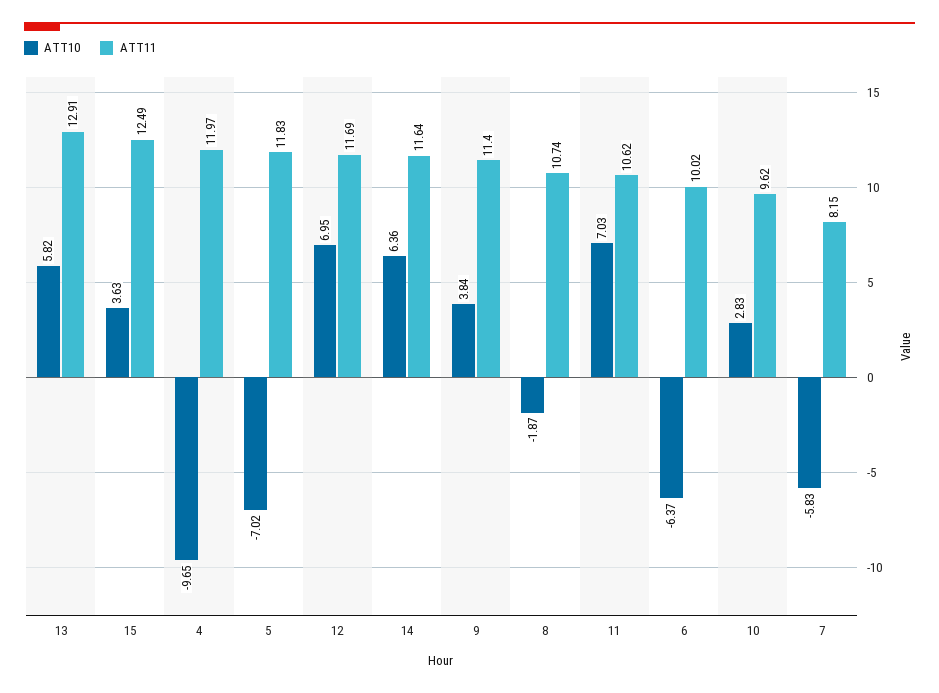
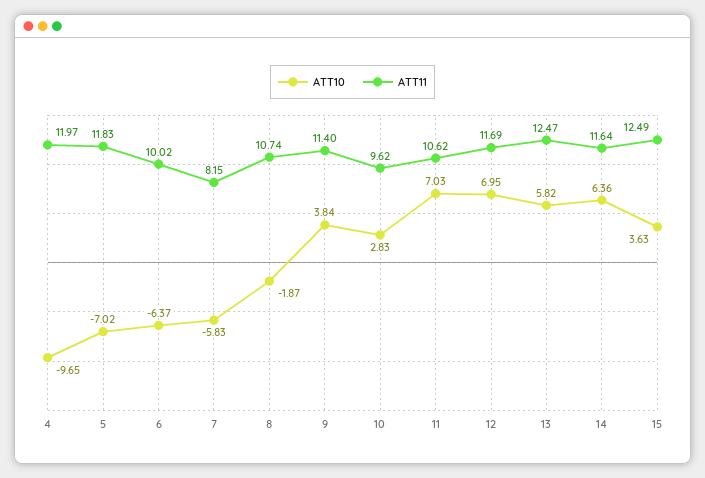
  {
    "ATT10": {
      "13": 5.82,
      "15": 3.63,
      "4": -9.65,
      "5": -7.02,
      "12": 6.95,
      "14": 6.36,
      "9": 3.84,
      "8": -1.87,
      "11": 7.03,
      "6": -6.37,
      "10": 2.83,
      "7": -5.83
    },
    "ATT11": {
-     "13": 12.91,
+     "13": 12.47,
      "15": 12.49,
      "4": 11.97,
      "5": 11.83,
      "12": 11.69,
      "14": 11.64,
      "9": 11.4,
      "8": 10.74,
      "11": 10.62,
      "6": 10.02,
      "10": 9.62,
      "7": 8.15
    }
  }

